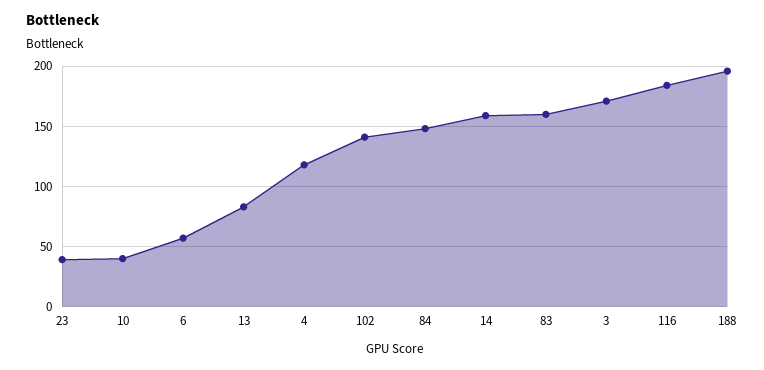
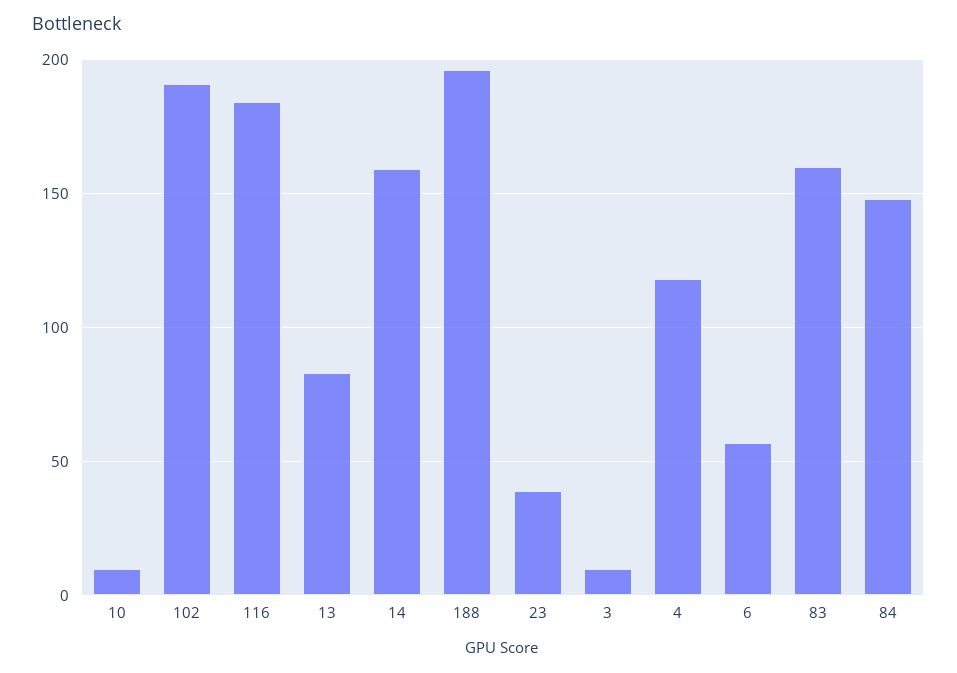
  {
    "23": 40,
-   "10": 40,
+   "10": 10,
    "6": 55,
    "13": 85,
    "4": 120,
-   "102": 140,
+   "102": 190,
    "84": 150,
    "14": 160,
    "83": 160,
-   "3": 170,
+   "3": 10,
    "116": 185,
    "188": 195
  }

